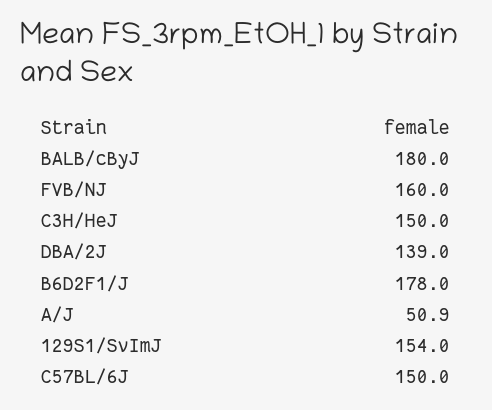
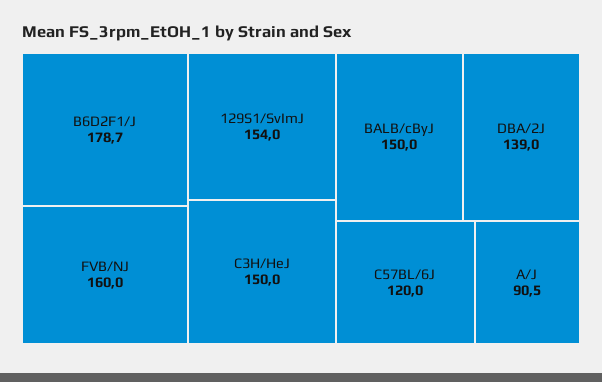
  {
-   "BALB/cByJ": 180,
+   "BALB/cByJ": 150,
    "FVB/NJ": 160,
    "C3H/HeJ": 150,
    "DBA/2J": 139,
-   "B6D2F1/J": 178,
+   "B6D2F1/J": 178.7,
-   "A/J": 50.9,
+   "A/J": 90.5,
    "129S1/SvImJ": 154,
-   "C57BL/6J": 150
+   "C57BL/6J": 120
  }

